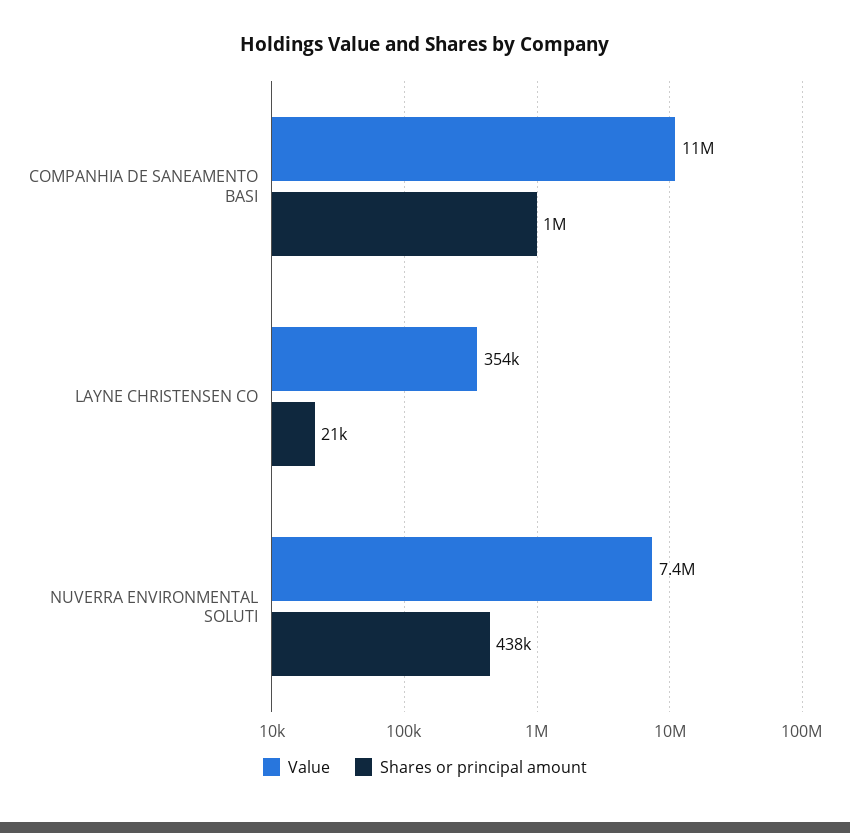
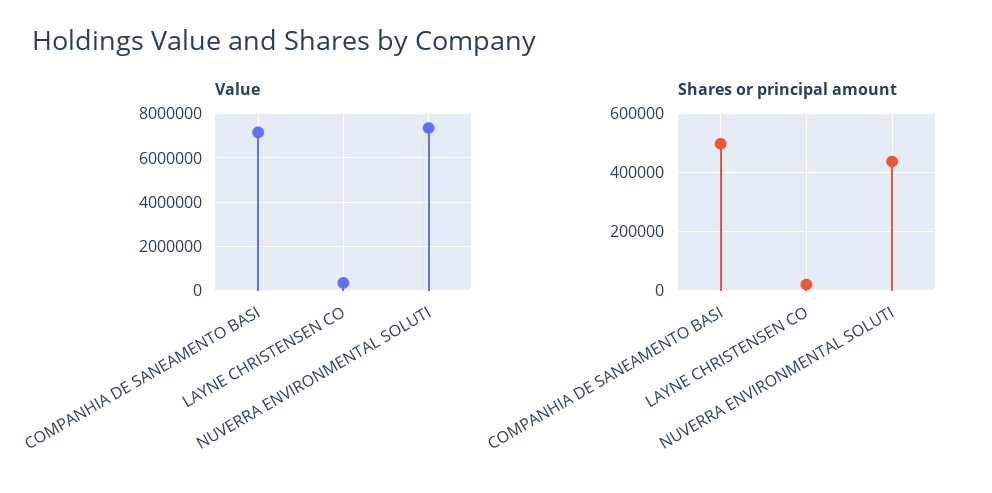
  {
    "Value": {
-     "COMPANHIA DE SANEAMENTO BASI": 11000000,
+     "COMPANHIA DE SANEAMENTO BASI": 7000000,
      "LAYNE CHRISTENSEN CO": 354000,
      "NUVERRA ENVIRONMENTAL SOLUTI": 7400000
    },
    "Shares or principal amount": {
-     "COMPANHIA DE SANEAMENTO BASI": 1000000,
+     "COMPANHIA DE SANEAMENTO BASI": 500000,
      "LAYNE CHRISTENSEN CO": 21000,
      "NUVERRA ENVIRONMENTAL SOLUTI": 438000
    }
  }

